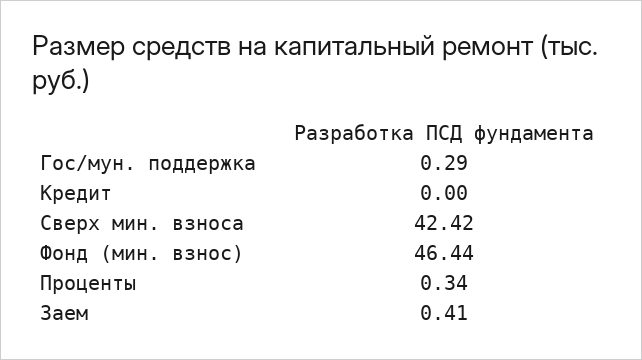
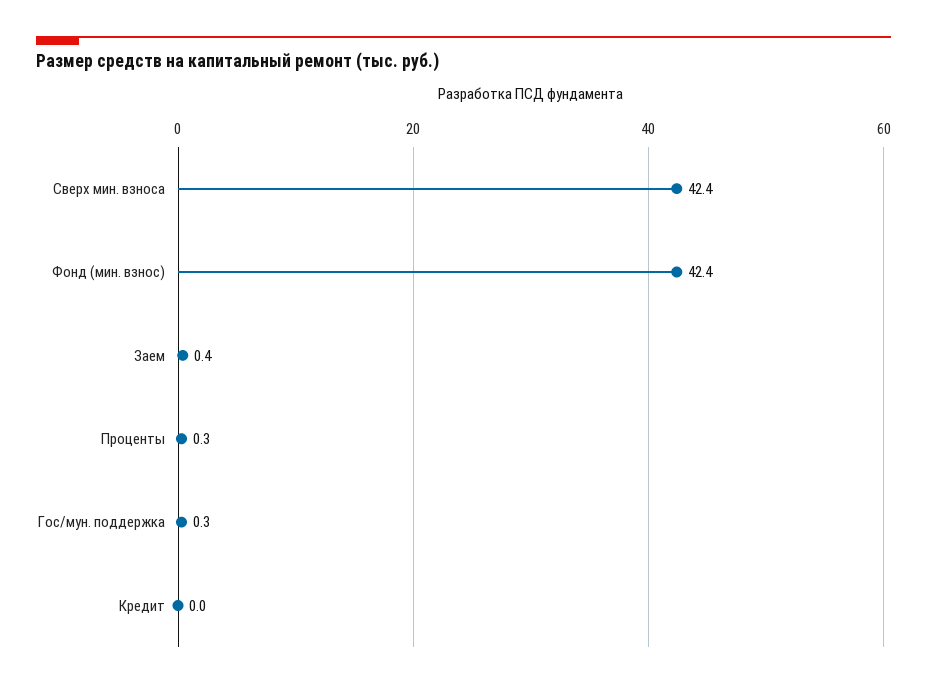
  {
    "Гос/мун. поддержка": 0.29,
    "Кредит": 0,
    "Сверх мин. взноса": 42.42,
-   "Фонд (мин. взнос)": 46.44,
+   "Фонд (мин. взнос)": 42.4,
    "Проценты": 0.34,
    "Заем": 0.41
  }

